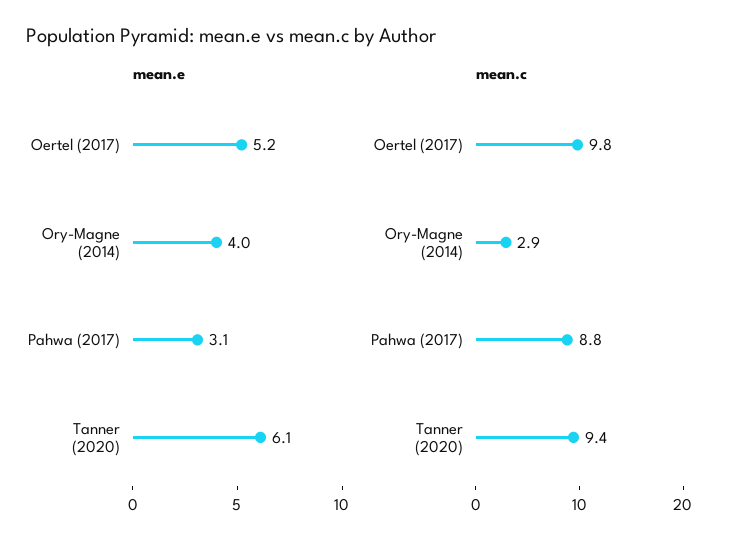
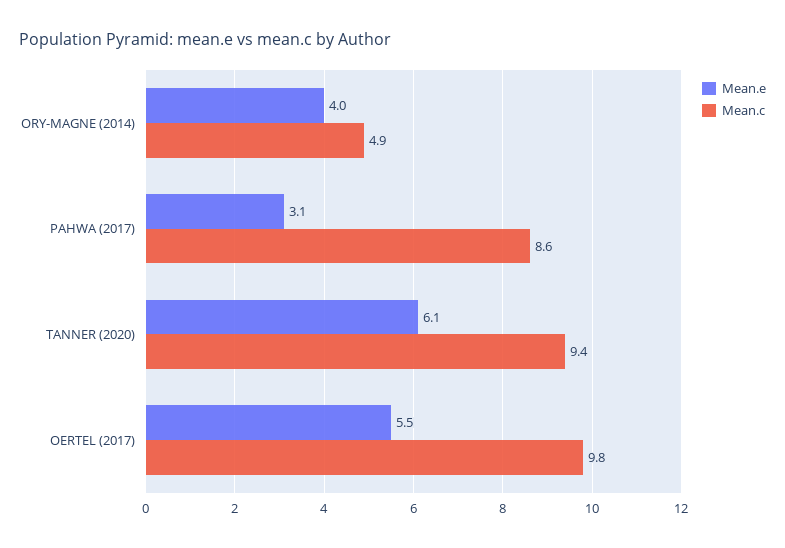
  {
    "mean.e": {
-     "Oertel (2017)": 5.2,
+     "Oertel (2017)": 5.5,
      "Ory-Magne (2014)": 4,
      "Pahwa (2017)": 3.1,
      "Tanner (2020)": 6.1
    },
    "mean.c": {
      "Oertel (2017)": 9.8,
-     "Ory-Magne (2014)": 2.9,
+     "Ory-Magne (2014)": 4.9,
-     "Pahwa (2017)": 8.8,
+     "Pahwa (2017)": 8.6,
      "Tanner (2020)": 9.4
    }
  }

